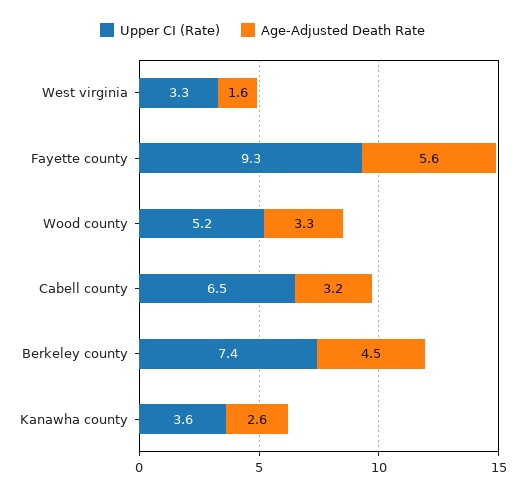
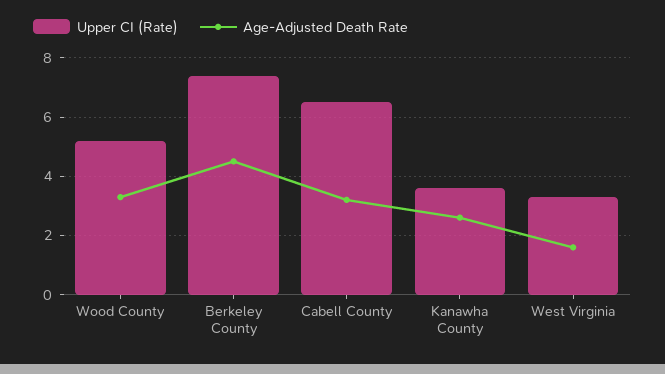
  {
    "Upper CI (Rate)": {
      "West virginia": 3.3,
-     "Fayette county": 9.3,
      "Wood county": 5.2,
      "Cabell county": 6.5,
      "Berkeley county": 7.4,
      "Kanawha county": 3.6
    },
    "Age-Adjusted Death Rate": {
      "West virginia": 1.6,
-     "Fayette county": 5.6,
      "Wood county": 3.3,
      "Cabell county": 3.2,
      "Berkeley county": 4.5,
      "Kanawha county": 2.6
    }
  }

